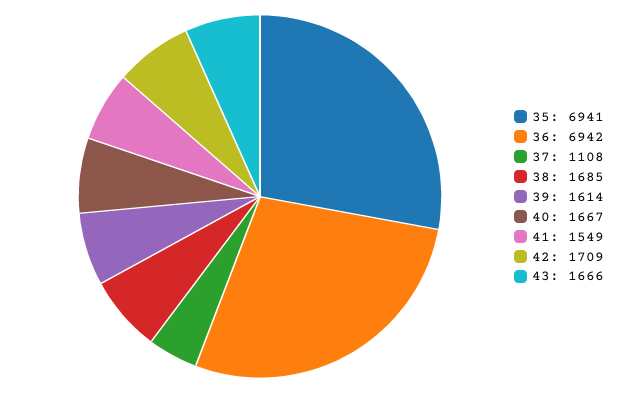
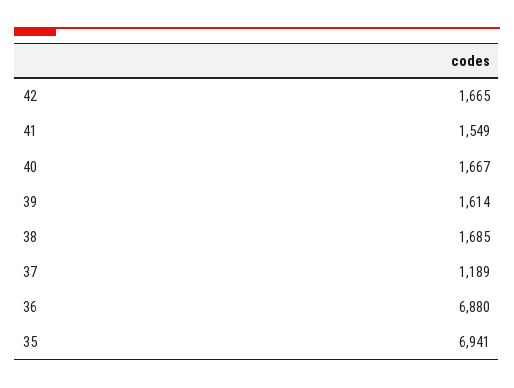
  {
    "35": 6941,
-   "36": 6942,
+   "36": 6880,
-   "37": 1108,
+   "37": 1189,
    "38": 1685,
    "39": 1614,
    "40": 1667,
    "41": 1549,
-   "42": 1709,
+   "42": 1665
-   "43": 1666
  }

